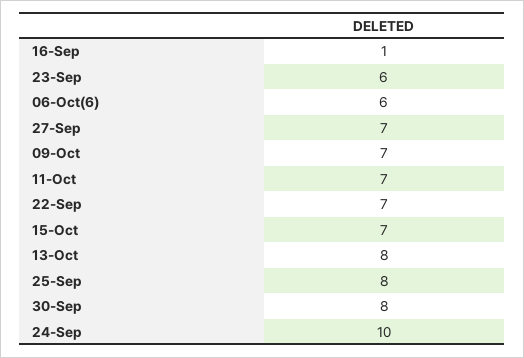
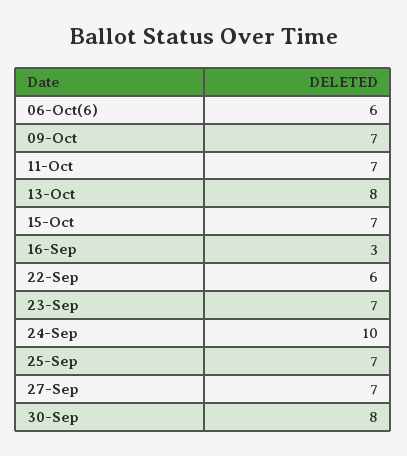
  {
-   "16-Sep": 1,
+   "16-Sep": 3,
-   "23-Sep": 6,
+   "23-Sep": 7,
    "06-Oct(6)": 6,
    "27-Sep": 7,
    "09-Oct": 7,
    "11-Oct": 7,
-   "22-Sep": 7,
+   "22-Sep": 6,
    "15-Oct": 7,
    "13-Oct": 8,
-   "25-Sep": 8,
+   "25-Sep": 7,
    "30-Sep": 8,
    "24-Sep": 10
  }

